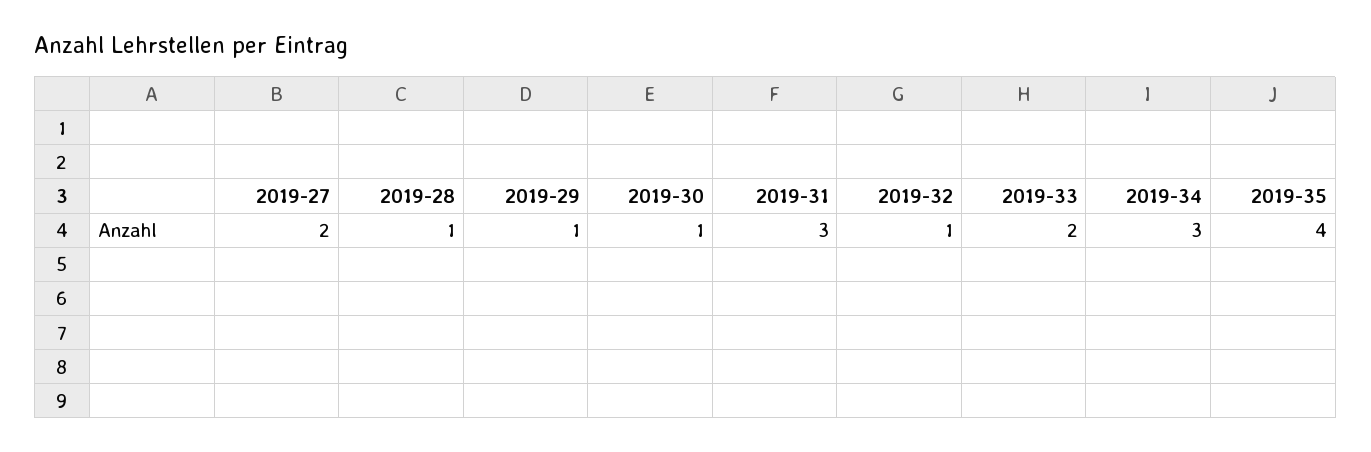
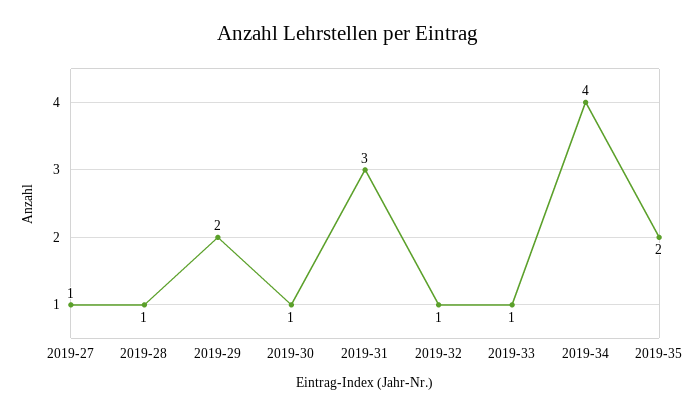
  {
-   "2019-27": 2,
+   "2019-27": 1,
    "2019-28": 1,
-   "2019-29": 1,
+   "2019-29": 2,
    "2019-30": 1,
    "2019-31": 3,
    "2019-32": 1,
-   "2019-33": 2,
+   "2019-33": 1,
-   "2019-34": 3,
+   "2019-34": 4,
-   "2019-35": 4
+   "2019-35": 2
  }

